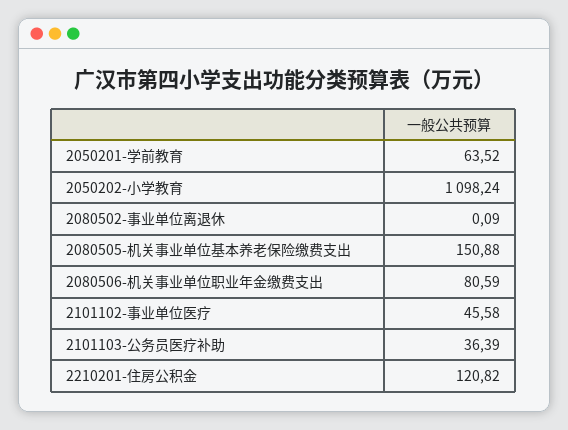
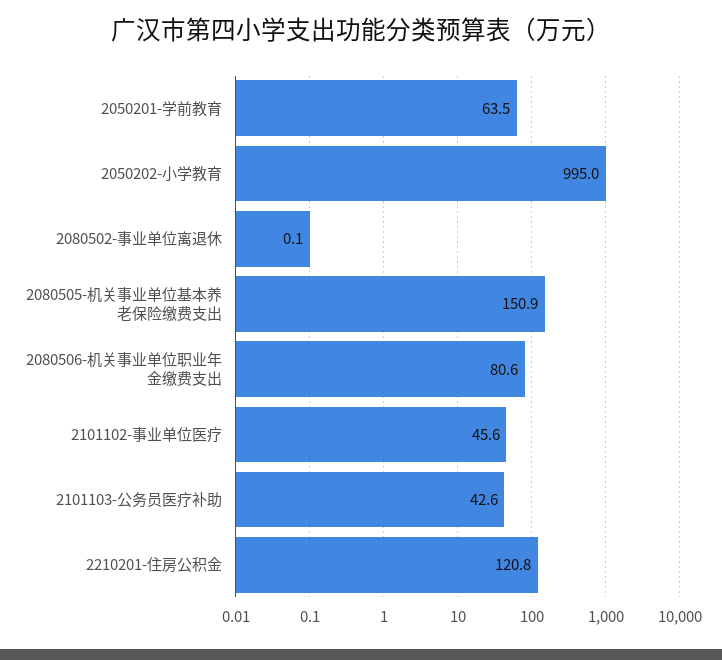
  {
    "2050201-学前教育": 63.52,
-   "2050202-小学教育": 1098.24,
+   "2050202-小学教育": 995,
    "2080502-事业单位离退休": 0.09,
    "2080505-机关事业单位基本养老保险缴费支出": 150.88,
    "2080506-机关事业单位职业年金缴费支出": 80.59,
    "2101102-事业单位医疗": 45.58,
-   "2101103-公务员医疗补助": 36.39,
+   "2101103-公务员医疗补助": 42.6,
    "2210201-住房公积金": 120.82
  }

